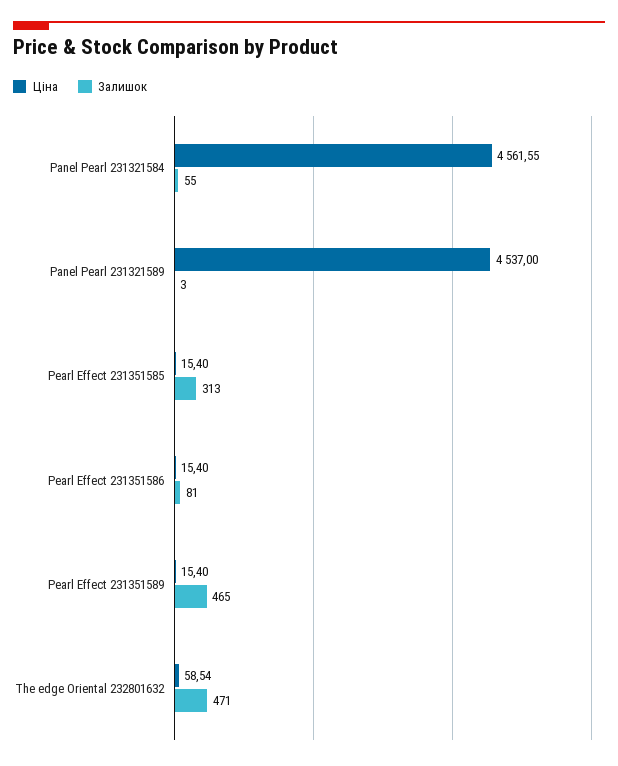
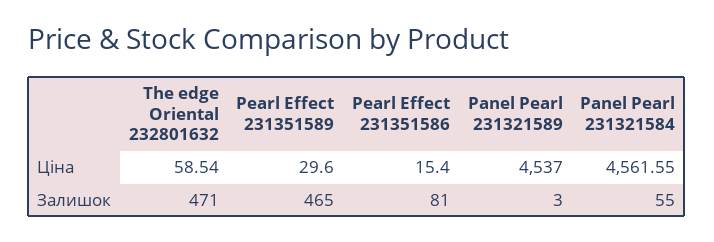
  {
    "Ціна": {
      "Panel Pearl 231321584": 4561.55,
      "Panel Pearl 231321589": 4537,
-     "Pearl Effect 231351585": 15.4,
      "Pearl Effect 231351586": 15.4,
-     "Pearl Effect 231351589": 15.4,
+     "Pearl Effect 231351589": 29.6,
      "The edge Oriental 232801632": 58.54
    },
    "Залишок": {
      "Panel Pearl 231321584": 55,
      "Panel Pearl 231321589": 3,
-     "Pearl Effect 231351585": 313,
      "Pearl Effect 231351586": 81,
      "Pearl Effect 231351589": 465,
      "The edge Oriental 232801632": 471
    }
  }

